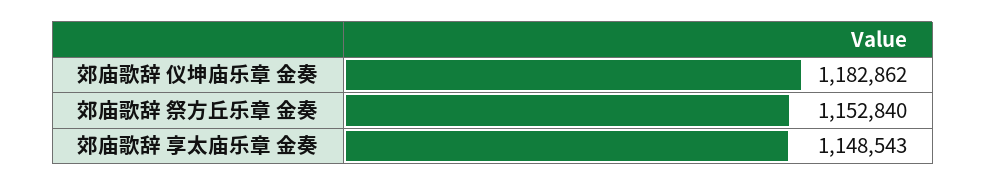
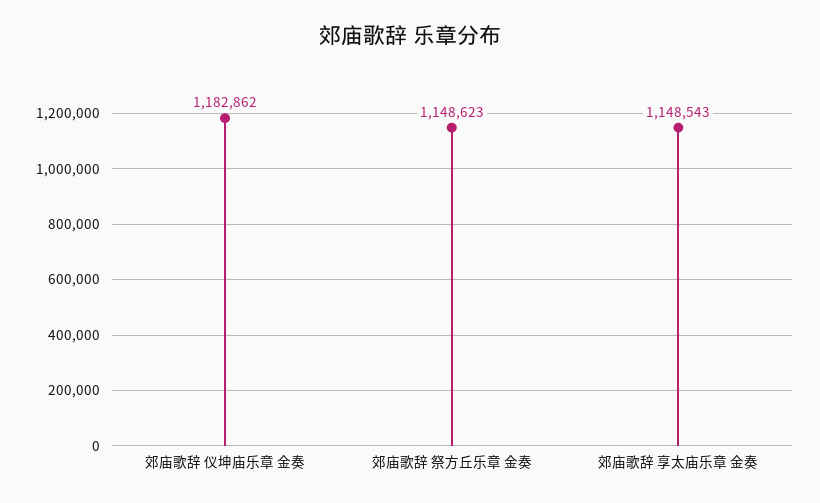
  {
    "郊庙歌辞 仪坤庙乐章 金奏": 1182862,
-   "郊庙歌辞 祭方丘乐章 金奏": 1152840,
+   "郊庙歌辞 祭方丘乐章 金奏": 1148623,
    "郊庙歌辞 享太庙乐章 金奏": 1148543
  }

